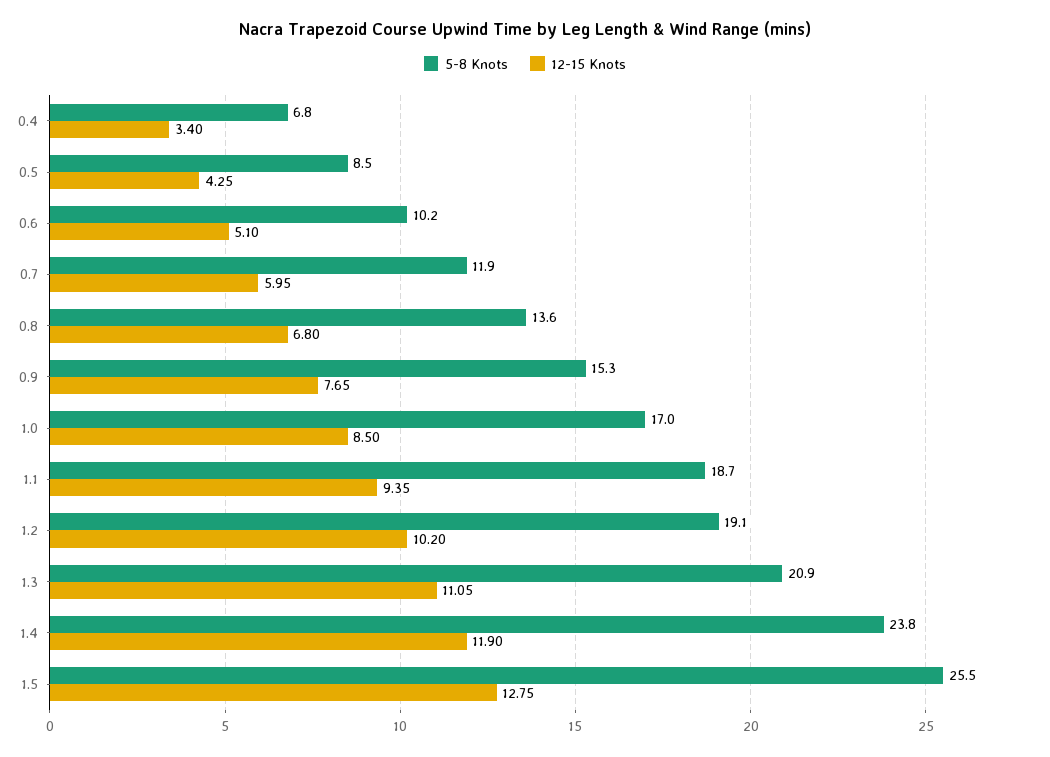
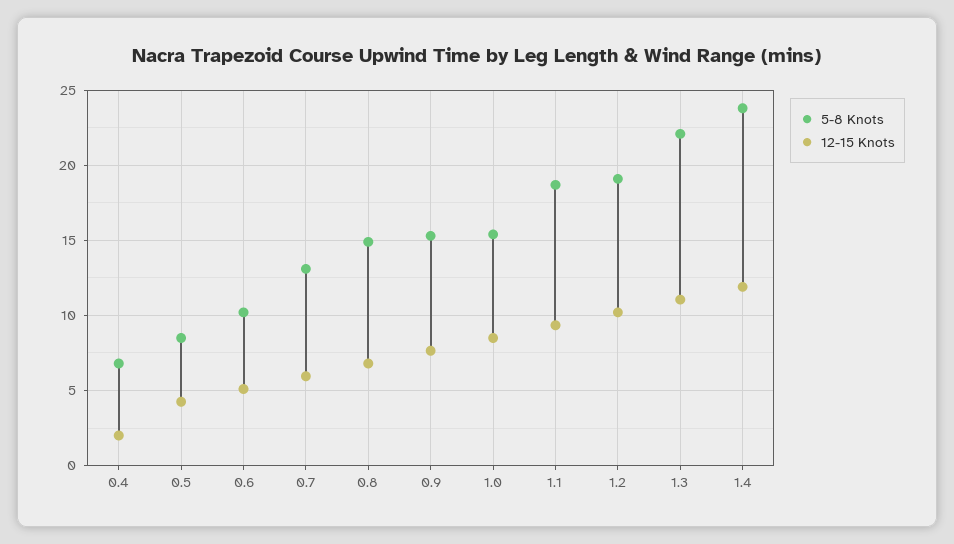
  {
    "5-8 Knots": {
      "0.4": 6.8,
      "0.5": 8.5,
      "0.6": 10.2,
-     "0.7": 11.9,
+     "0.7": 13,
-     "0.8": 13.6,
+     "0.8": 15,
      "0.9": 15.3,
-     "1.0": 17,
+     "1.0": 15.5,
      "1.1": 18.7,
      "1.2": 19.1,
-     "1.3": 20.9,
+     "1.3": 22,
-     "1.4": 23.8,
+     "1.4": 23.8
-     "1.5": 25.5
    },
    "12-15 Knots": {
-     "0.4": 3.4,
+     "0.4": 2,
      "0.5": 4.25,
      "0.6": 5.1,
      "0.7": 5.95,
      "0.8": 6.8,
      "0.9": 7.65,
      "1.0": 8.5,
      "1.1": 9.35,
      "1.2": 10.2,
      "1.3": 11.05,
-     "1.4": 11.9,
+     "1.4": 11.9
-     "1.5": 12.75
    }
  }

